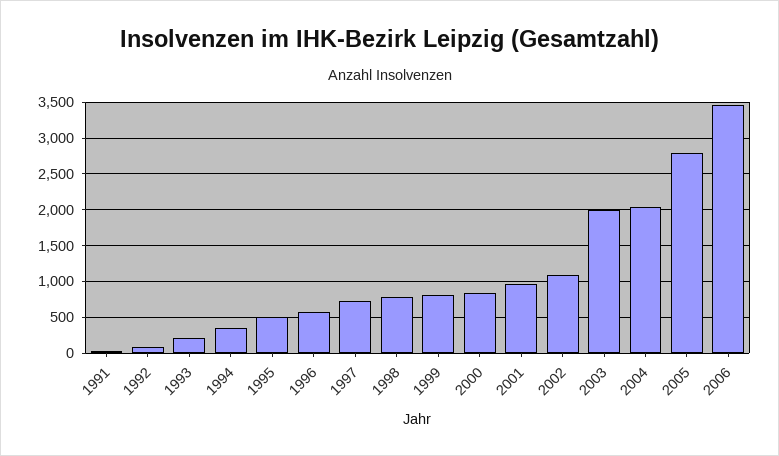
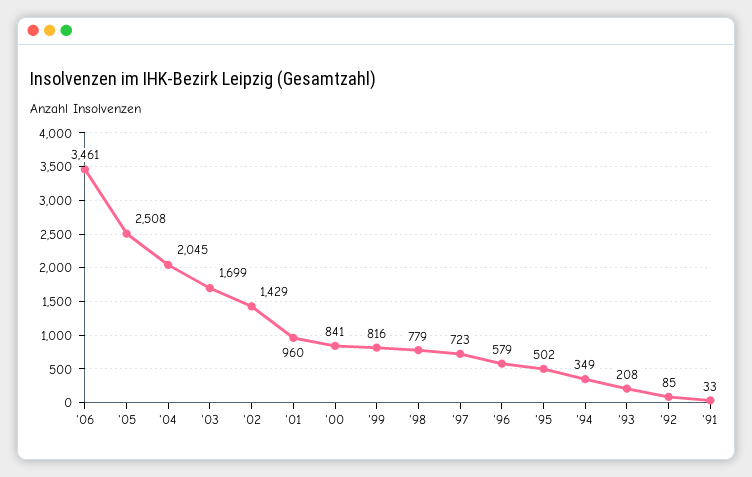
  {
    "1991": 33,
    "1992": 85,
    "1993": 208,
    "1994": 349,
    "1995": 502,
    "1996": 579,
    "1997": 723,
    "1998": 779,
    "1999": 816,
    "2000": 841,
    "2001": 960,
-   "2002": 1100,
+   "2002": 1429,
-   "2003": 2000,
+   "2003": 1699,
    "2004": 2045,
-   "2005": 2800,
+   "2005": 2508,
    "2006": 3461
  }

